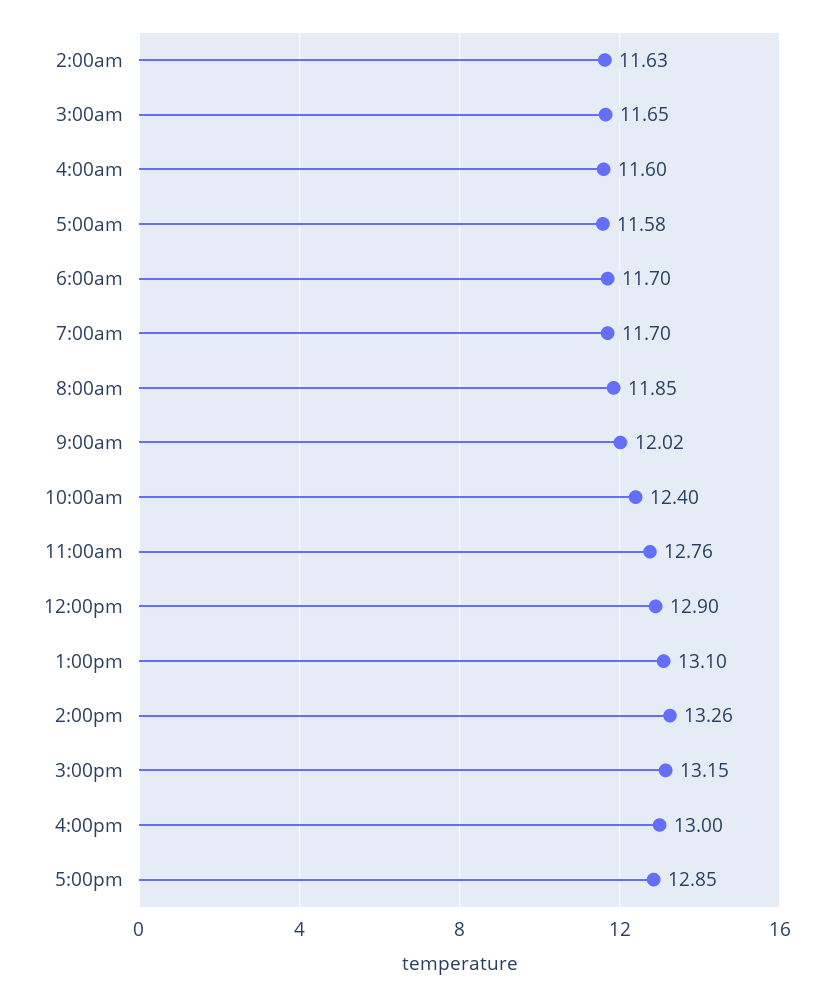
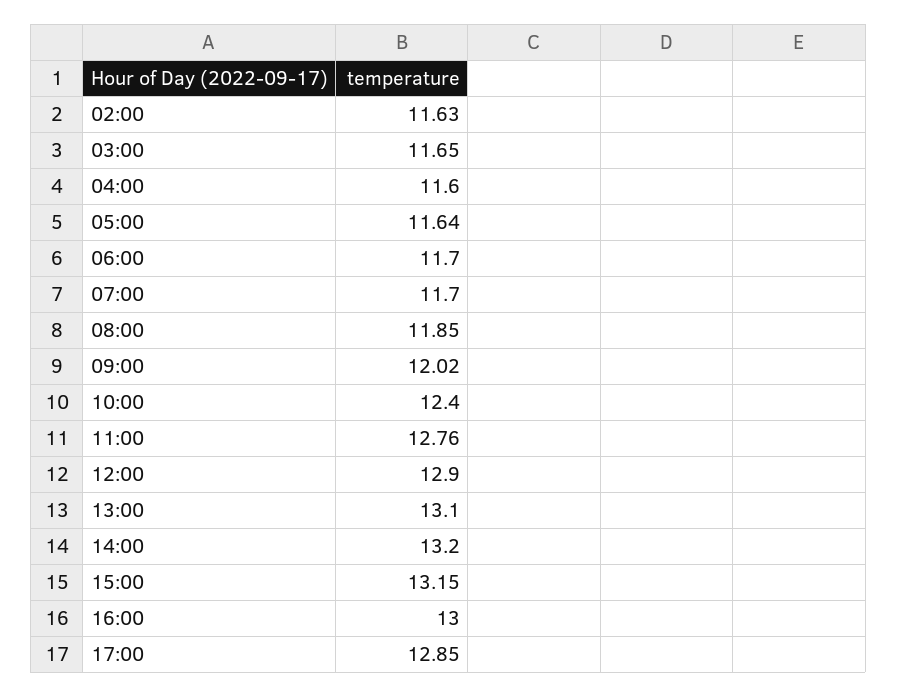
  {
    "2:00am": 11.63,
    "3:00am": 11.65,
    "4:00am": 11.6,
-   "5:00am": 11.58,
+   "5:00am": 11.64,
    "6:00am": 11.7,
    "7:00am": 11.7,
    "8:00am": 11.85,
    "9:00am": 12.02,
    "10:00am": 12.4,
    "11:00am": 12.76,
    "12:00pm": 12.9,
    "1:00pm": 13.1,
-   "2:00pm": 13.26,
+   "2:00pm": 13.2,
    "3:00pm": 13.15,
    "4:00pm": 13,
    "5:00pm": 12.85
  }

